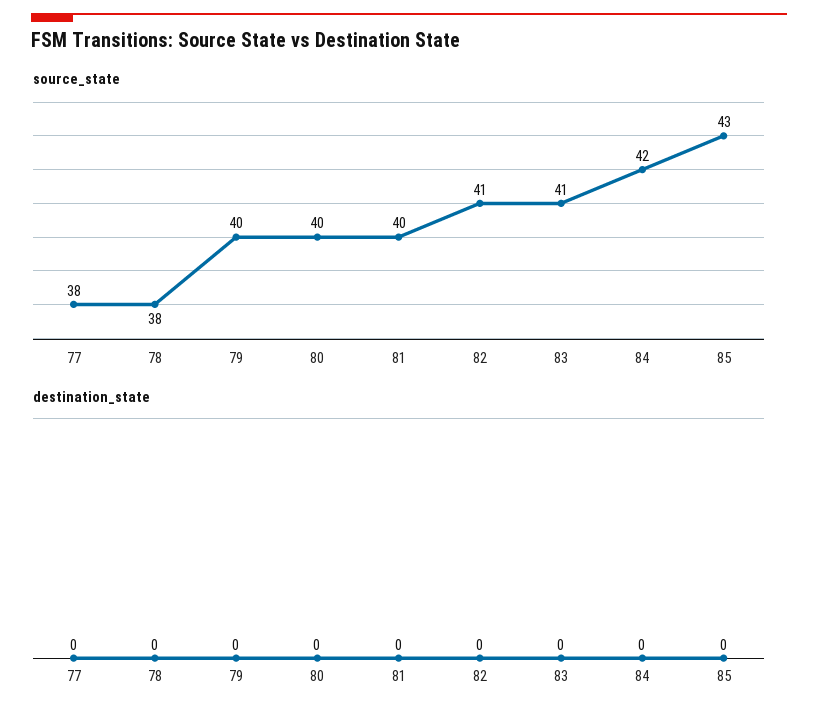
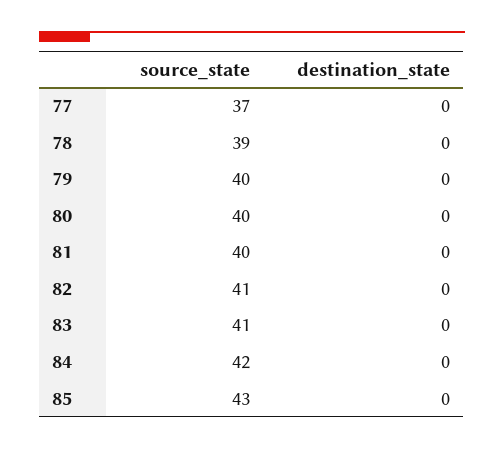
  {
    "source_state": {
-     "77": 38,
+     "77": 37,
-     "78": 38,
+     "78": 39,
      "79": 40,
      "80": 40,
      "81": 40,
      "82": 41,
      "83": 41,
      "84": 42,
      "85": 43
    },
    "destination_state": {
      "77": 0,
      "78": 0,
      "79": 0,
      "80": 0,
      "81": 0,
      "82": 0,
      "83": 0,
      "84": 0,
      "85": 0
    }
  }

